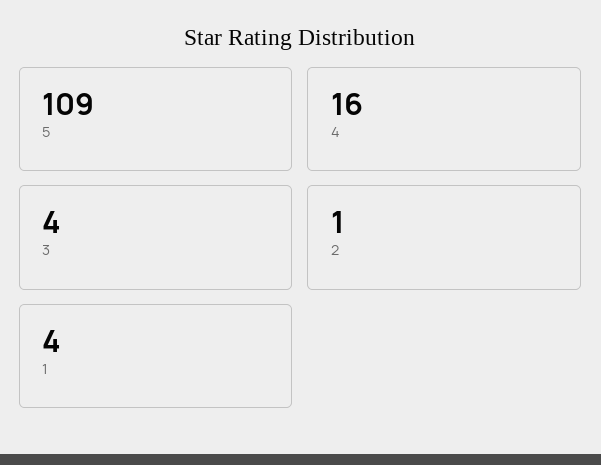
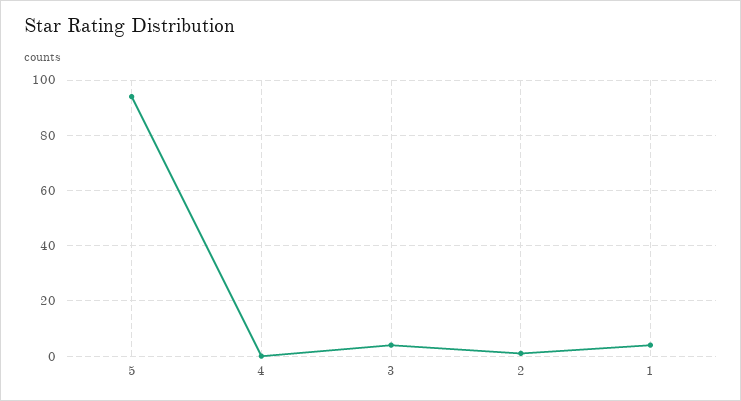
  {
-   "5": 109,
+   "5": 95,
-   "4": 16,
+   "4": 0,
    "3": 4,
    "2": 1,
    "1": 4
  }

